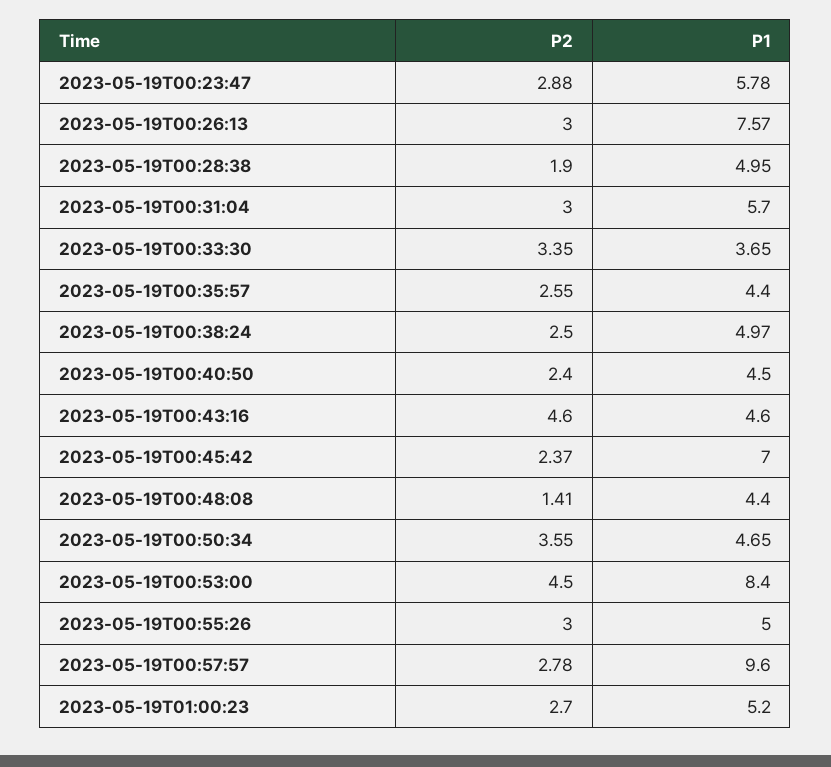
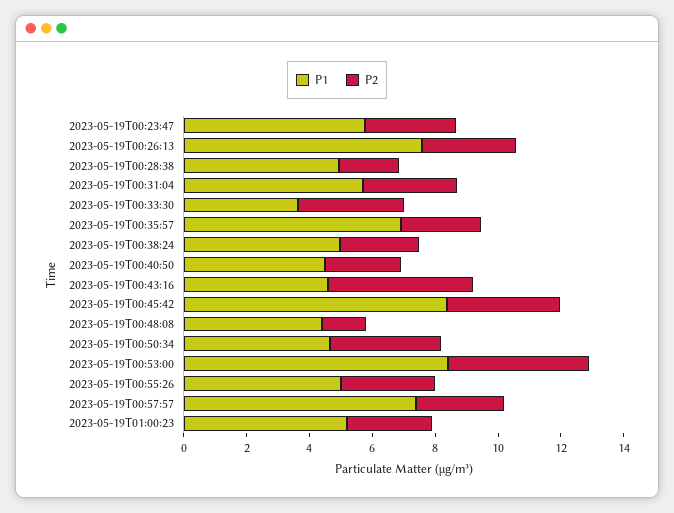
  {
    "P2": {
      "2023-05-19T00:23:47": 2.88,
      "2023-05-19T00:26:13": 3,
      "2023-05-19T00:28:38": 1.9,
      "2023-05-19T00:31:04": 3,
      "2023-05-19T00:33:30": 3.35,
      "2023-05-19T00:35:57": 2.55,
      "2023-05-19T00:38:24": 2.5,
      "2023-05-19T00:40:50": 2.4,
      "2023-05-19T00:43:16": 4.6,
-     "2023-05-19T00:45:42": 2.37,
+     "2023-05-19T00:45:42": 3.5,
      "2023-05-19T00:48:08": 1.41,
      "2023-05-19T00:50:34": 3.55,
      "2023-05-19T00:53:00": 4.5,
      "2023-05-19T00:55:26": 3,
      "2023-05-19T00:57:57": 2.78,
      "2023-05-19T01:00:23": 2.7
    },
    "P1": {
      "2023-05-19T00:23:47": 5.78,
      "2023-05-19T00:26:13": 7.57,
      "2023-05-19T00:28:38": 4.95,
      "2023-05-19T00:31:04": 5.7,
      "2023-05-19T00:33:30": 3.65,
-     "2023-05-19T00:35:57": 4.4,
+     "2023-05-19T00:35:57": 7,
      "2023-05-19T00:38:24": 4.97,
      "2023-05-19T00:40:50": 4.5,
      "2023-05-19T00:43:16": 4.6,
-     "2023-05-19T00:45:42": 7,
+     "2023-05-19T00:45:42": 8.5,
      "2023-05-19T00:48:08": 4.4,
      "2023-05-19T00:50:34": 4.65,
      "2023-05-19T00:53:00": 8.4,
      "2023-05-19T00:55:26": 5,
-     "2023-05-19T00:57:57": 9.6,
+     "2023-05-19T00:57:57": 7.5,
      "2023-05-19T01:00:23": 5.2
    }
  }

